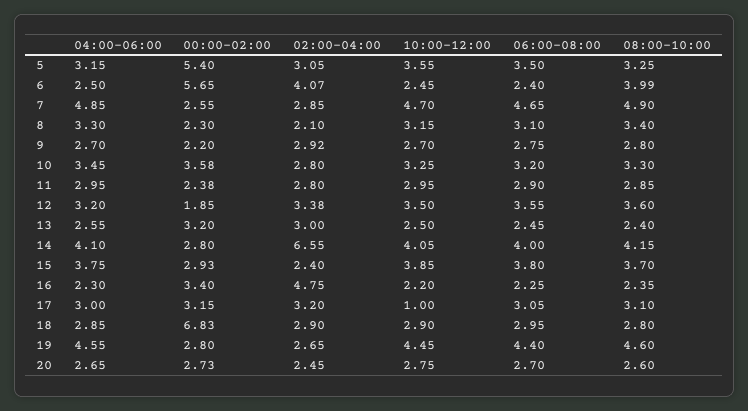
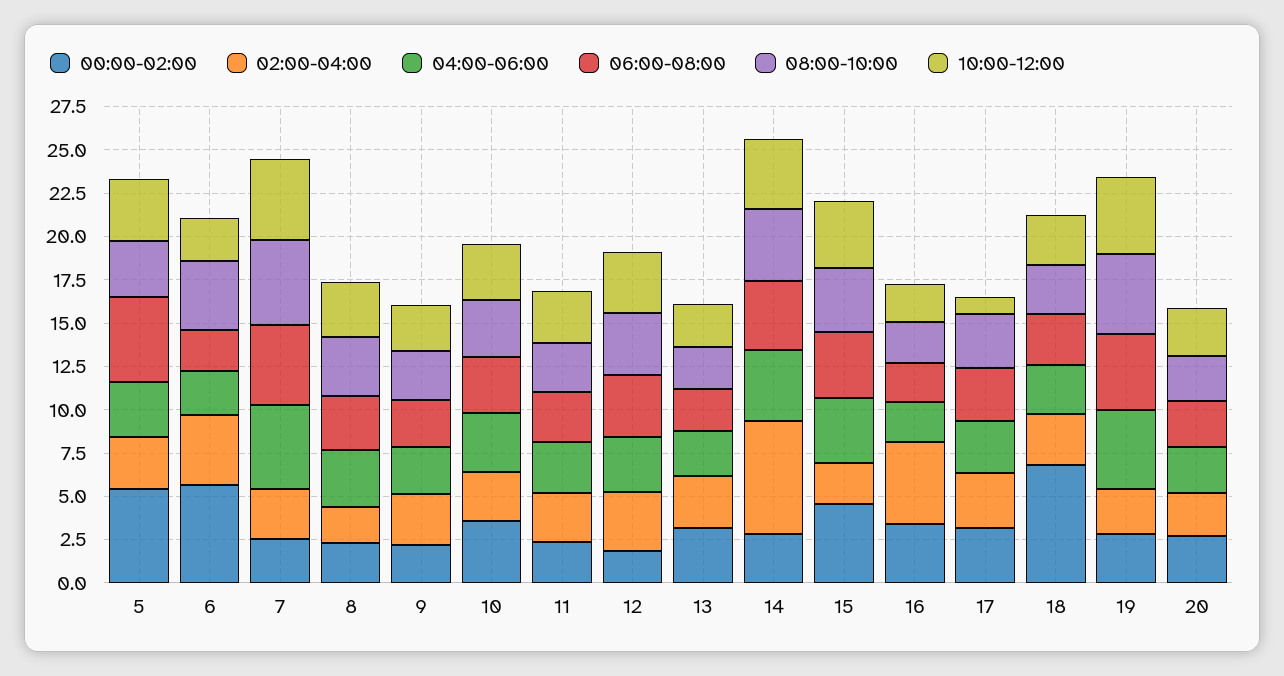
  {
    "04:00-06:00": {
      "5": 3.15,
      "6": 2.5,
      "7": 4.85,
      "8": 3.3,
      "9": 2.7,
      "10": 3.45,
      "11": 2.95,
      "12": 3.2,
      "13": 2.55,
      "14": 4.1,
      "15": 3.75,
      "16": 2.3,
      "17": 3,
      "18": 2.85,
      "19": 4.55,
      "20": 2.65
    },
    "00:00-02:00": {
      "5": 5.4,
      "6": 5.65,
      "7": 2.55,
      "8": 2.3,
      "9": 2.2,
      "10": 3.58,
      "11": 2.38,
      "12": 1.85,
      "13": 3.2,
      "14": 2.8,
-     "15": 2.93,
+     "15": 4.5,
      "16": 3.4,
      "17": 3.15,
      "18": 6.83,
      "19": 2.8,
      "20": 2.73
    },
    "02:00-04:00": {
      "5": 3.05,
      "6": 4.07,
      "7": 2.85,
      "8": 2.1,
      "9": 2.92,
      "10": 2.8,
      "11": 2.8,
      "12": 3.38,
      "13": 3,
      "14": 6.55,
      "15": 2.4,
      "16": 4.75,
      "17": 3.2,
      "18": 2.9,
      "19": 2.65,
      "20": 2.45
    },
    "10:00-12:00": {
      "5": 3.55,
      "6": 2.45,
      "7": 4.7,
      "8": 3.15,
      "9": 2.7,
      "10": 3.25,
      "11": 2.95,
      "12": 3.5,
      "13": 2.5,
      "14": 4.05,
      "15": 3.85,
      "16": 2.2,
      "17": 1,
      "18": 2.9,
      "19": 4.45,
      "20": 2.75
    },
    "06:00-08:00": {
-     "5": 3.5,
+     "5": 5,
      "6": 2.4,
      "7": 4.65,
      "8": 3.1,
      "9": 2.75,
      "10": 3.2,
      "11": 2.9,
      "12": 3.55,
      "13": 2.45,
      "14": 4,
      "15": 3.8,
      "16": 2.25,
      "17": 3.05,
      "18": 2.95,
      "19": 4.4,
      "20": 2.7
    },
    "08:00-10:00": {
      "5": 3.25,
      "6": 3.99,
      "7": 4.9,
      "8": 3.4,
      "9": 2.8,
      "10": 3.3,
      "11": 2.85,
      "12": 3.6,
      "13": 2.4,
      "14": 4.15,
      "15": 3.7,
      "16": 2.35,
      "17": 3.1,
      "18": 2.8,
      "19": 4.6,
      "20": 2.6
    }
  }

